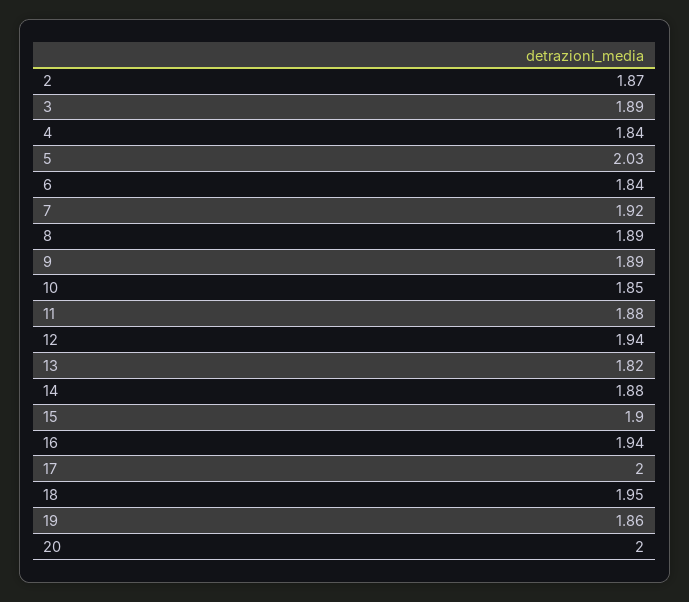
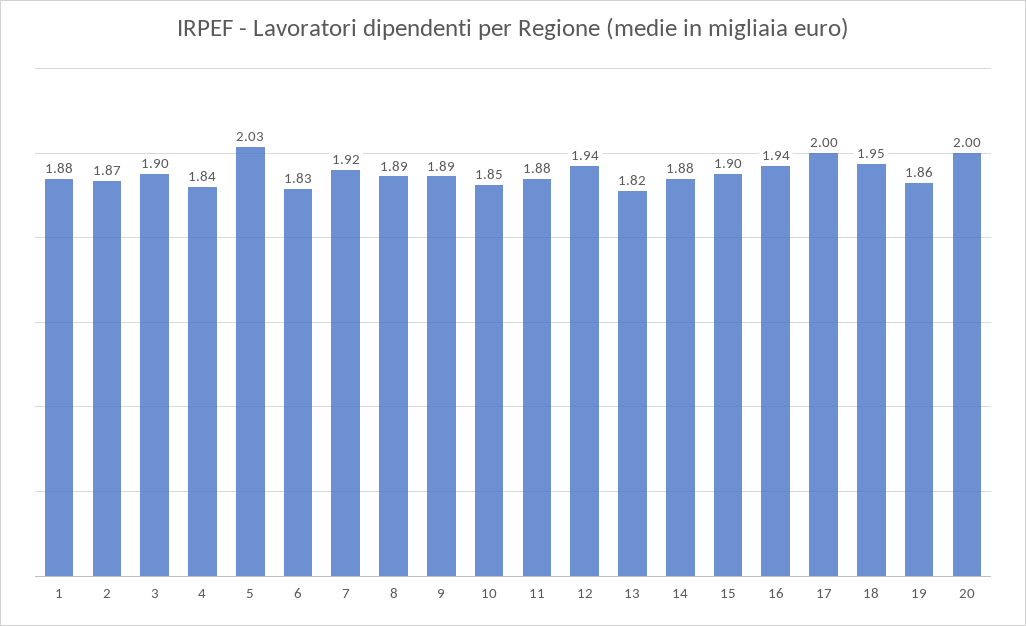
  {
    "2": 1.87,
-   "3": 1.89,
+   "3": 1.9,
    "4": 1.84,
    "5": 2.03,
-   "6": 1.84,
+   "6": 1.83,
    "7": 1.92,
    "8": 1.89,
    "9": 1.89,
    "10": 1.85,
    "11": 1.88,
    "12": 1.94,
    "13": 1.82,
    "14": 1.88,
    "15": 1.9,
    "16": 1.94,
    "17": 2,
    "18": 1.95,
    "19": 1.86,
-   "20": 2
+   "20": 2,
+   "1": 1.88
  }

